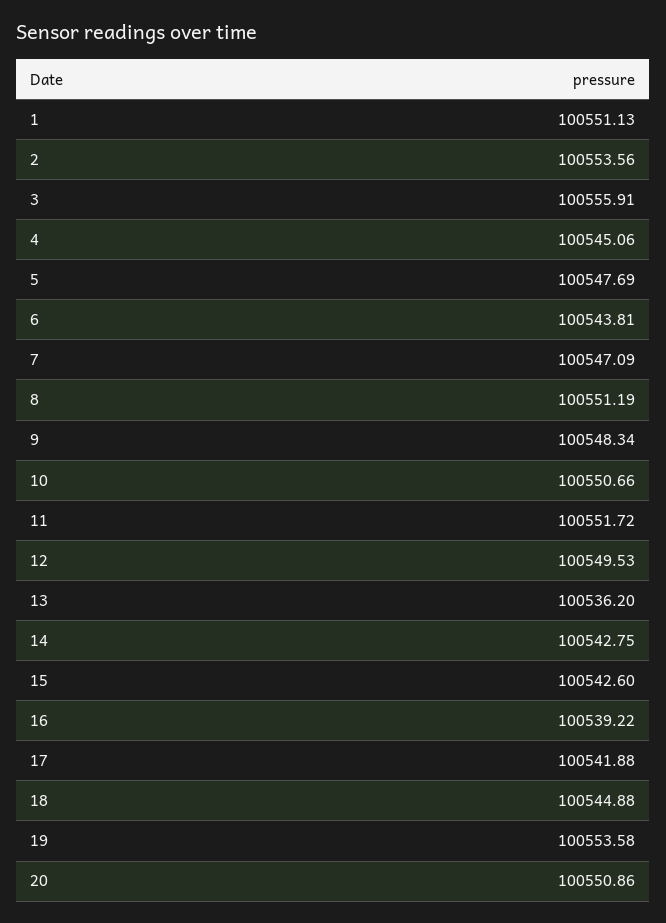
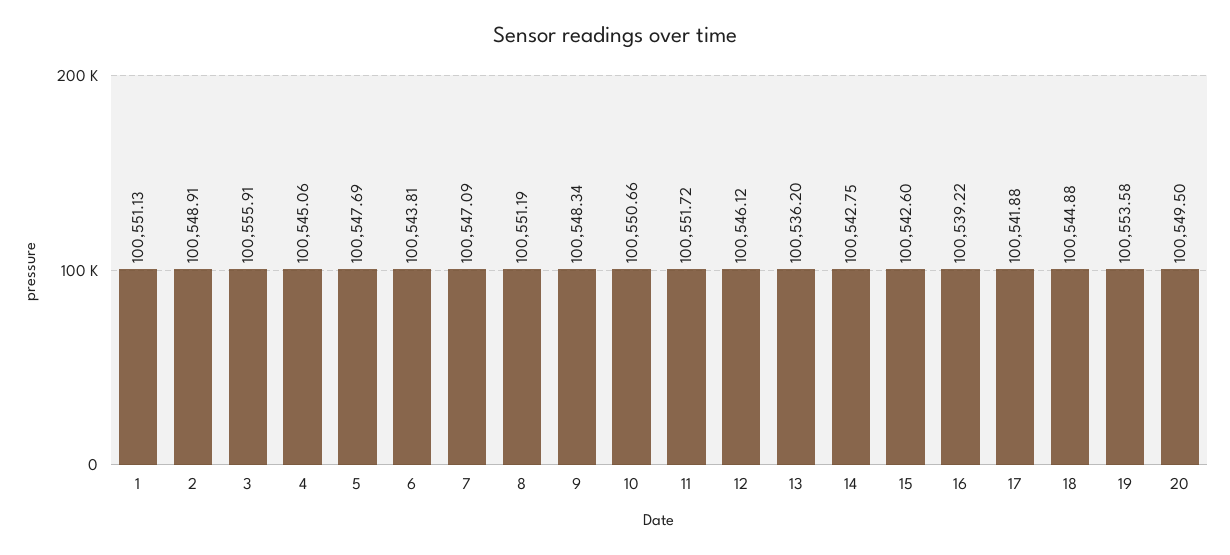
  {
    "1": 100551.13,
-   "2": 100553.56,
+   "2": 100548.91,
    "3": 100555.91,
    "4": 100545.06,
    "5": 100547.69,
    "6": 100543.81,
    "7": 100547.09,
    "8": 100551.19,
    "9": 100548.34,
    "10": 100550.66,
    "11": 100551.72,
-   "12": 100549.53,
+   "12": 100546.12,
    "13": 100536.2,
    "14": 100542.75,
    "15": 100542.6,
    "16": 100539.22,
    "17": 100541.88,
    "18": 100544.88,
    "19": 100553.58,
-   "20": 100550.86
+   "20": 100549.5
  }

